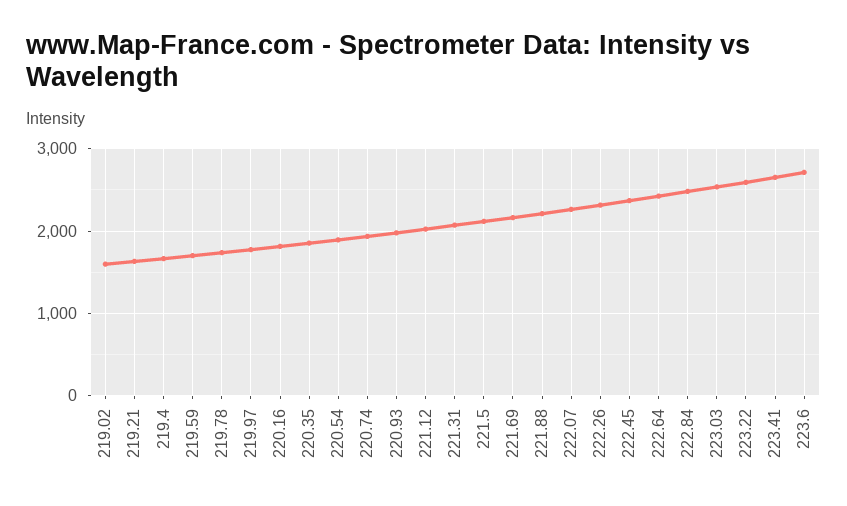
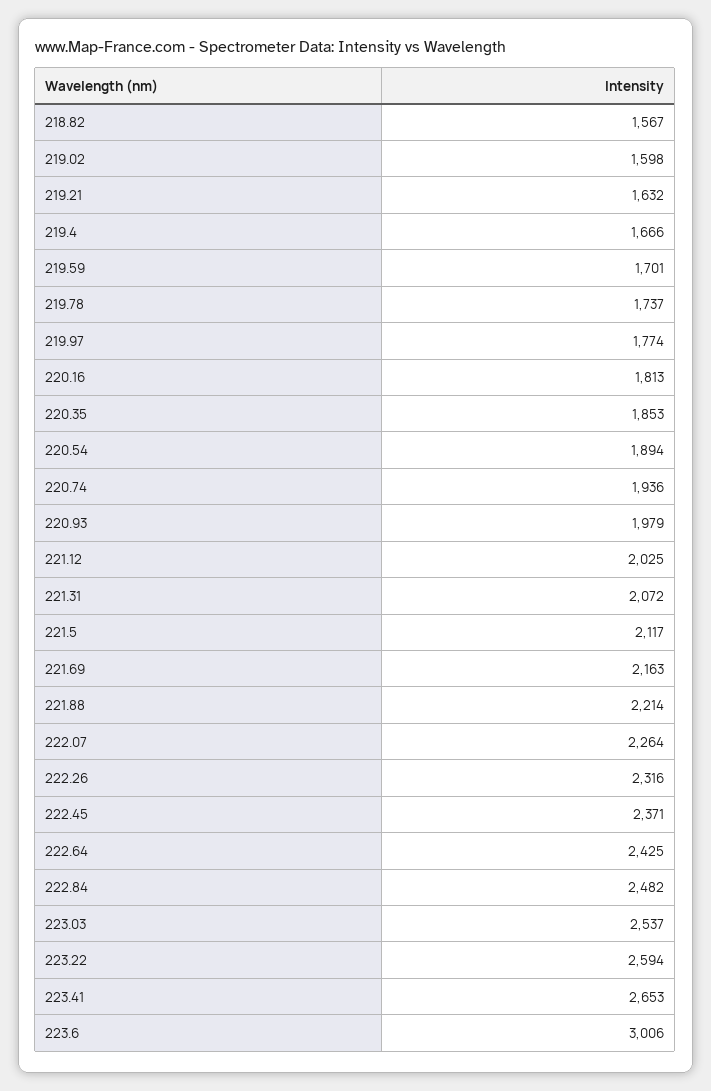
  {
    "219.02": 1598,
    "219.21": 1632,
    "219.4": 1666,
    "219.59": 1701,
    "219.78": 1737,
    "219.97": 1774,
    "220.16": 1813,
    "220.35": 1853,
    "220.54": 1894,
    "220.74": 1936,
    "220.93": 1979,
    "221.12": 2025,
    "221.31": 2072,
    "221.5": 2117,
    "221.69": 2163,
    "221.88": 2214,
    "222.07": 2264,
    "222.26": 2316,
    "222.45": 2371,
    "222.64": 2425,
    "222.84": 2482,
    "223.03": 2537,
    "223.22": 2594,
    "223.41": 2653,
-   "223.6": 2700
+   "223.6": 3006,
+   "218.82": 1567
  }

